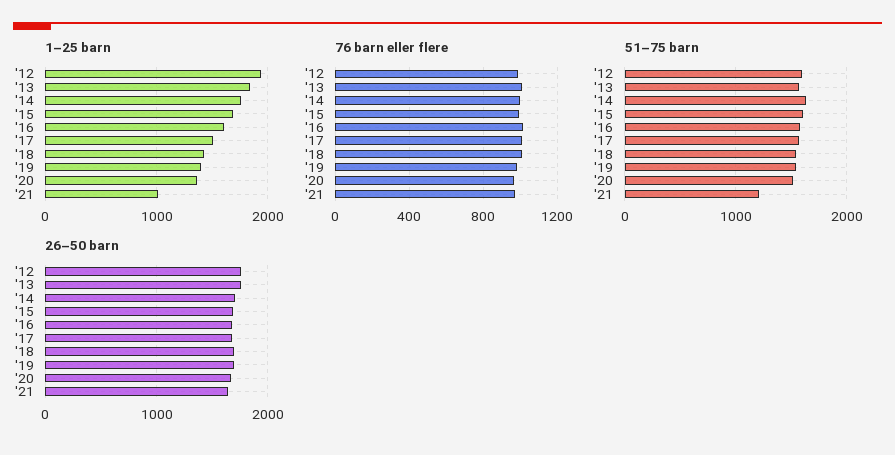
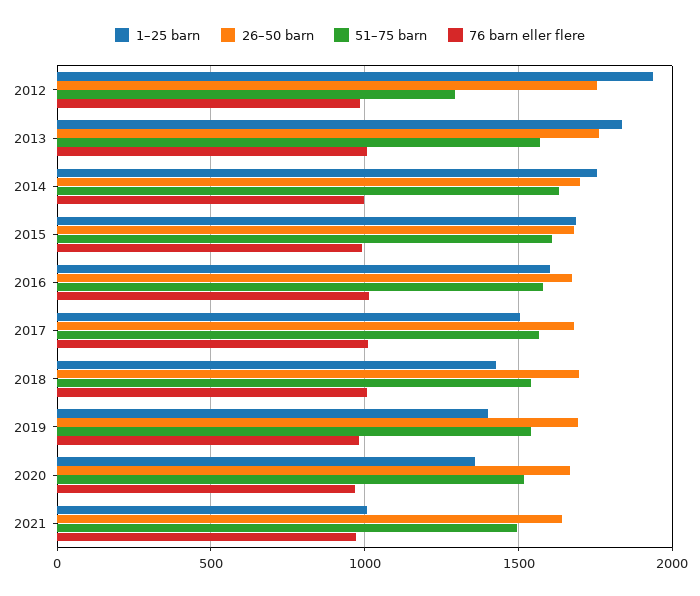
  {
    "1–25 barn": {
      "'12": 1950,
      "'13": 1850,
      "'14": 1750,
      "'15": 1700,
      "'16": 1600,
      "'17": 1500,
      "'18": 1450,
      "'19": 1400,
      "'20": 1350,
      "'21": 1000
    },
    "76 barn eller flere": {
      "'12": 1000,
      "'13": 1000,
      "'14": 1000,
      "'15": 1000,
      "'16": 1000,
      "'17": 1000,
      "'18": 1000,
      "'19": 1000,
      "'20": 950,
      "'21": 950
    },
    "51–75 barn": {
-     "'12": 1600,
+     "'12": 1300,
      "'13": 1550,
      "'14": 1650,
      "'15": 1600,
      "'16": 1600,
      "'17": 1550,
      "'18": 1550,
      "'19": 1550,
      "'20": 1500,
-     "'21": 1200
+     "'21": 1500
    },
    "26–50 barn": {
      "'12": 1750,
      "'13": 1750,
      "'14": 1700,
      "'15": 1700,
      "'16": 1650,
      "'17": 1700,
      "'18": 1700,
      "'19": 1700,
      "'20": 1650,
      "'21": 1650
    }
  }

